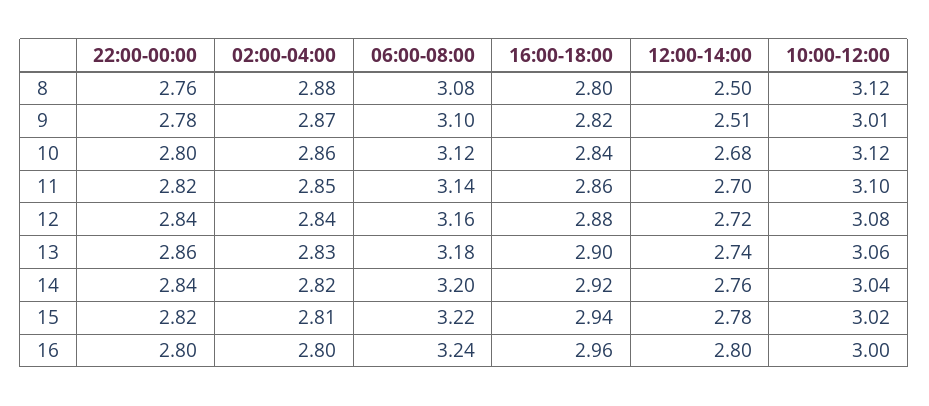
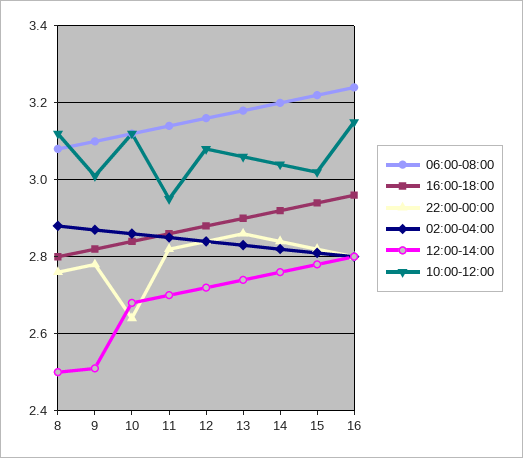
  {
    "22:00-00:00": {
      "8": 2.76,
      "9": 2.78,
-     "10": 2.8,
+     "10": 2.65,
      "11": 2.82,
      "12": 2.84,
      "13": 2.86,
      "14": 2.84,
      "15": 2.82,
      "16": 2.8
    },
    "02:00-04:00": {
      "8": 2.88,
      "9": 2.87,
      "10": 2.86,
      "11": 2.85,
      "12": 2.84,
      "13": 2.83,
      "14": 2.82,
      "15": 2.81,
      "16": 2.8
    },
    "06:00-08:00": {
      "8": 3.08,
      "9": 3.1,
      "10": 3.12,
      "11": 3.14,
      "12": 3.16,
      "13": 3.18,
      "14": 3.2,
      "15": 3.22,
      "16": 3.24
    },
    "16:00-18:00": {
      "8": 2.8,
      "9": 2.82,
      "10": 2.84,
      "11": 2.86,
      "12": 2.88,
      "13": 2.9,
      "14": 2.92,
      "15": 2.94,
      "16": 2.96
    },
    "12:00-14:00": {
      "8": 2.5,
      "9": 2.51,
      "10": 2.68,
      "11": 2.7,
      "12": 2.72,
      "13": 2.74,
      "14": 2.76,
      "15": 2.78,
      "16": 2.8
    },
    "10:00-12:00": {
      "8": 3.12,
      "9": 3.01,
      "10": 3.12,
-     "11": 3.1,
+     "11": 2.95,
      "12": 3.08,
      "13": 3.06,
      "14": 3.04,
      "15": 3.02,
-     "16": 3
+     "16": 3.15
    }
  }

